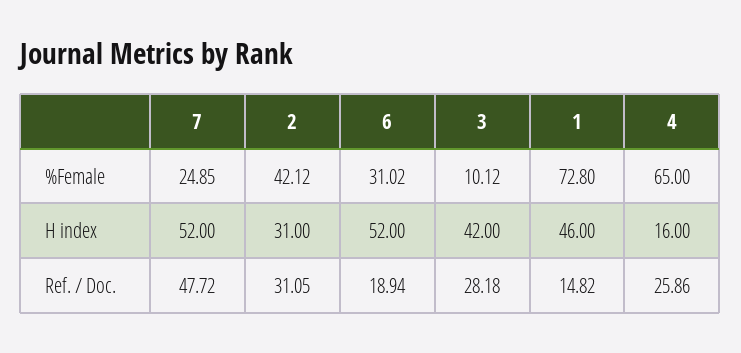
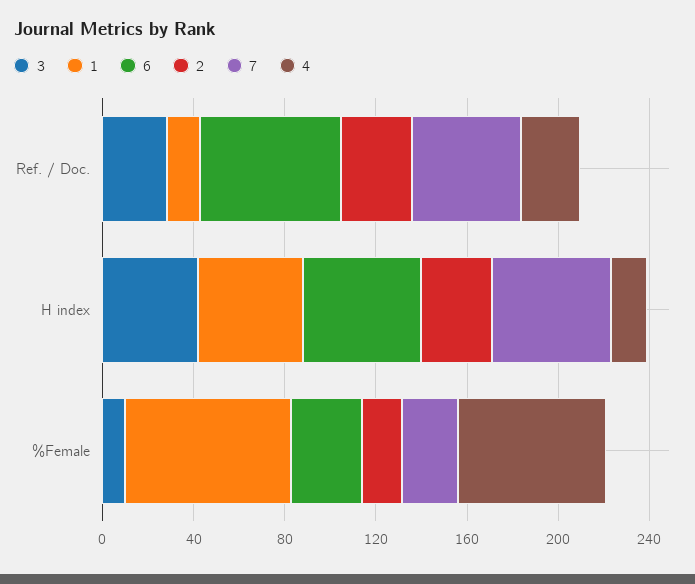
  {
    "7": {
      "%Female": 24.85,
      "H index": 52,
      "Ref. / Doc.": 47.72
    },
    "2": {
-     "%Female": 42.12,
+     "%Female": 20,
      "H index": 31,
      "Ref. / Doc.": 31.05
    },
    "6": {
      "%Female": 31.02,
      "H index": 52,
-     "Ref. / Doc.": 18.94
+     "Ref. / Doc.": 60
    },
    "3": {
      "%Female": 10.12,
      "H index": 42,
      "Ref. / Doc.": 28.18
    },
    "1": {
      "%Female": 72.8,
      "H index": 46,
      "Ref. / Doc.": 14.82
    },
    "4": {
      "%Female": 65,
      "H index": 16,
      "Ref. / Doc.": 25.86
    }
  }

